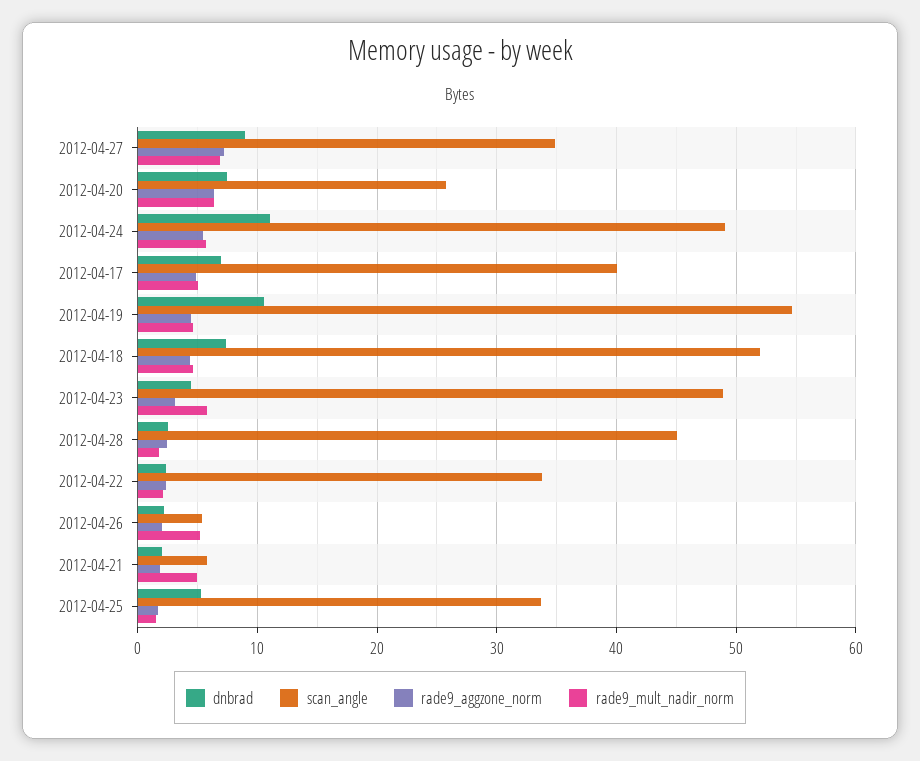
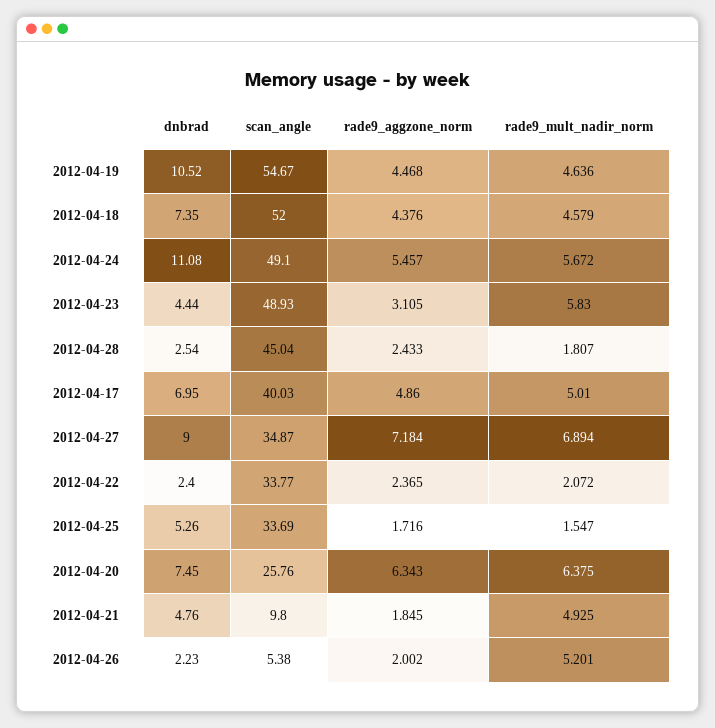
  {
    "dnbrad": {
      "2012-04-27": 9,
      "2012-04-20": 7.45,
      "2012-04-24": 11.08,
      "2012-04-17": 6.95,
      "2012-04-19": 10.52,
      "2012-04-18": 7.35,
      "2012-04-23": 4.44,
      "2012-04-28": 2.54,
      "2012-04-22": 2.4,
      "2012-04-26": 2.23,
-     "2012-04-21": 2,
+     "2012-04-21": 4.76,
      "2012-04-25": 5.26
    },
    "scan_angle": {
      "2012-04-27": 34.87,
      "2012-04-20": 25.76,
      "2012-04-24": 49.1,
      "2012-04-17": 40.03,
      "2012-04-19": 54.67,
      "2012-04-18": 52,
      "2012-04-23": 48.93,
      "2012-04-28": 45.04,
      "2012-04-22": 33.77,
      "2012-04-26": 5.38,
-     "2012-04-21": 6,
+     "2012-04-21": 9.8,
      "2012-04-25": 33.69
    },
    "rade9_aggzone_norm": {
      "2012-04-27": 7.184,
      "2012-04-20": 6.343,
      "2012-04-24": 5.457,
      "2012-04-17": 4.86,
      "2012-04-19": 4.468,
      "2012-04-18": 4.376,
      "2012-04-23": 3.105,
      "2012-04-28": 2.433,
      "2012-04-22": 2.365,
      "2012-04-26": 2.002,
      "2012-04-21": 1.845,
      "2012-04-25": 1.716
    },
    "rade9_mult_nadir_norm": {
      "2012-04-27": 6.894,
      "2012-04-20": 6.375,
      "2012-04-24": 5.672,
      "2012-04-17": 5.01,
      "2012-04-19": 4.636,
      "2012-04-18": 4.579,
      "2012-04-23": 5.83,
      "2012-04-28": 1.807,
      "2012-04-22": 2.072,
      "2012-04-26": 5.201,
      "2012-04-21": 4.925,
      "2012-04-25": 1.547
    }
  }

